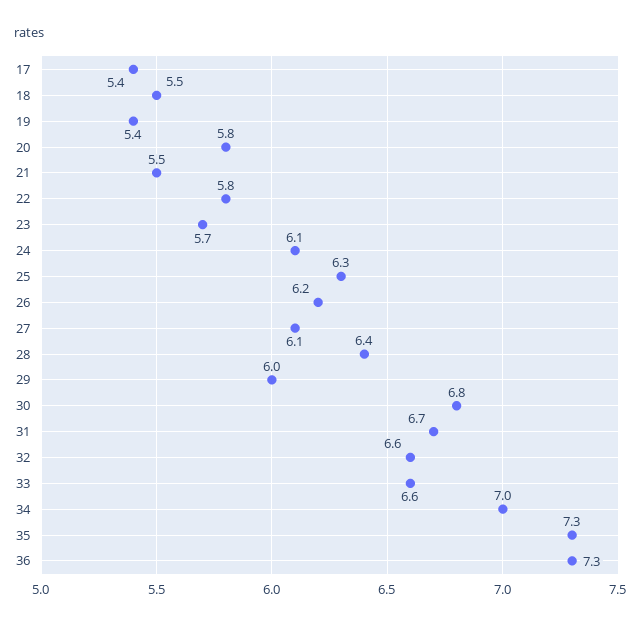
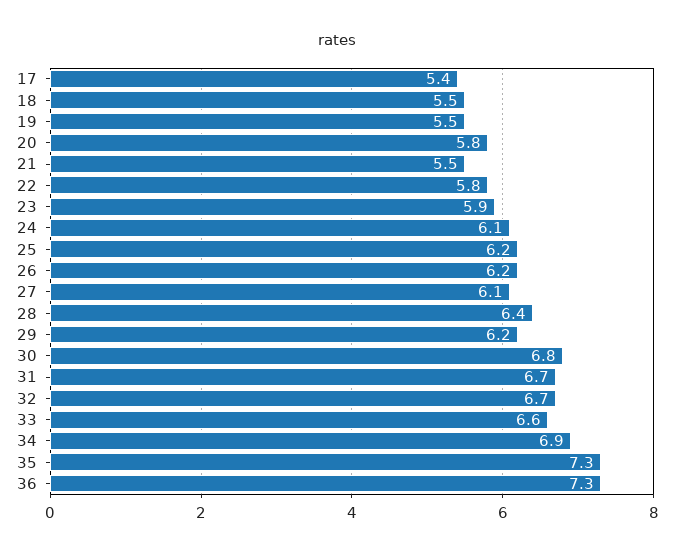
  {
    "17": 5.4,
    "18": 5.5,
-   "19": 5.4,
+   "19": 5.5,
    "20": 5.8,
    "21": 5.5,
    "22": 5.8,
-   "23": 5.7,
+   "23": 5.9,
    "24": 6.1,
-   "25": 6.3,
+   "25": 6.2,
    "26": 6.2,
    "27": 6.1,
    "28": 6.4,
-   "29": 6,
+   "29": 6.2,
    "30": 6.8,
    "31": 6.7,
-   "32": 6.6,
+   "32": 6.7,
    "33": 6.6,
-   "34": 7,
+   "34": 6.9,
    "35": 7.3,
    "36": 7.3
  }

